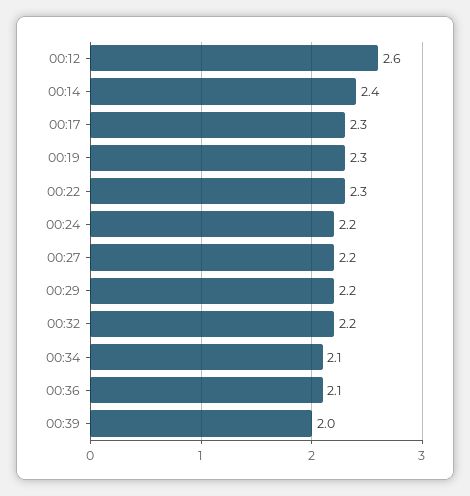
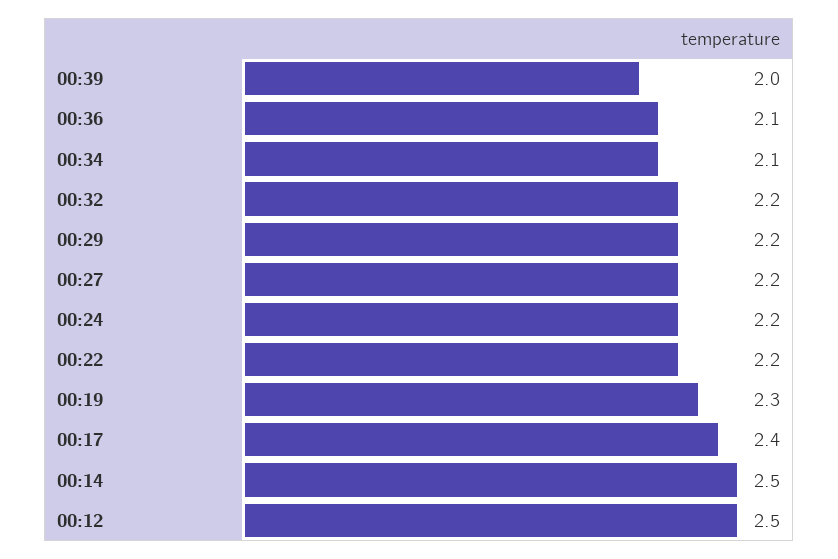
  {
-   "00:12": 2.6,
+   "00:12": 2.5,
-   "00:14": 2.4,
+   "00:14": 2.5,
-   "00:17": 2.3,
+   "00:17": 2.4,
    "00:19": 2.3,
-   "00:22": 2.3,
+   "00:22": 2.2,
    "00:24": 2.2,
    "00:27": 2.2,
    "00:29": 2.2,
    "00:32": 2.2,
    "00:34": 2.1,
    "00:36": 2.1,
    "00:39": 2
  }

